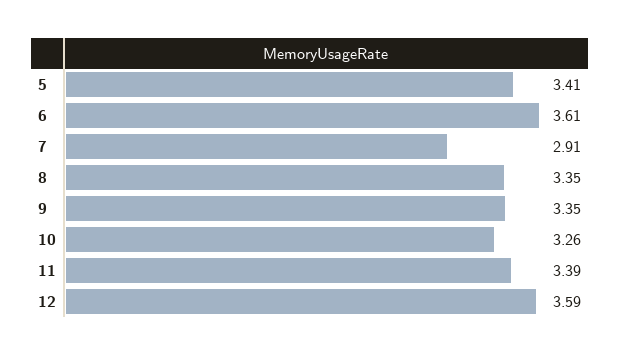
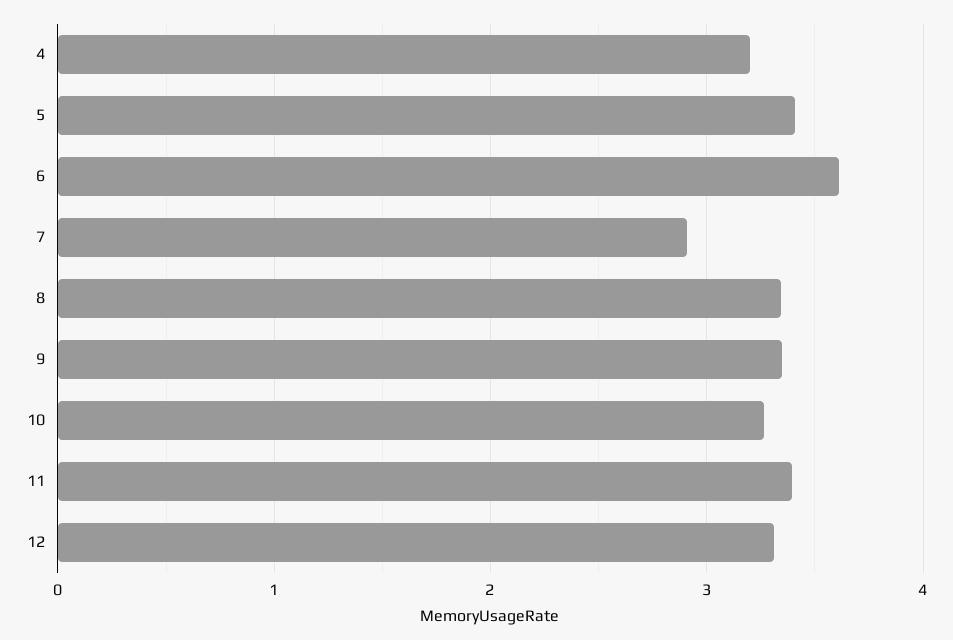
  {
    "5": 3.41,
    "6": 3.61,
    "7": 2.91,
    "8": 3.35,
    "9": 3.35,
    "10": 3.26,
    "11": 3.39,
-   "12": 3.59
+   "12": 3.3,
+   "4": 3.2
  }

